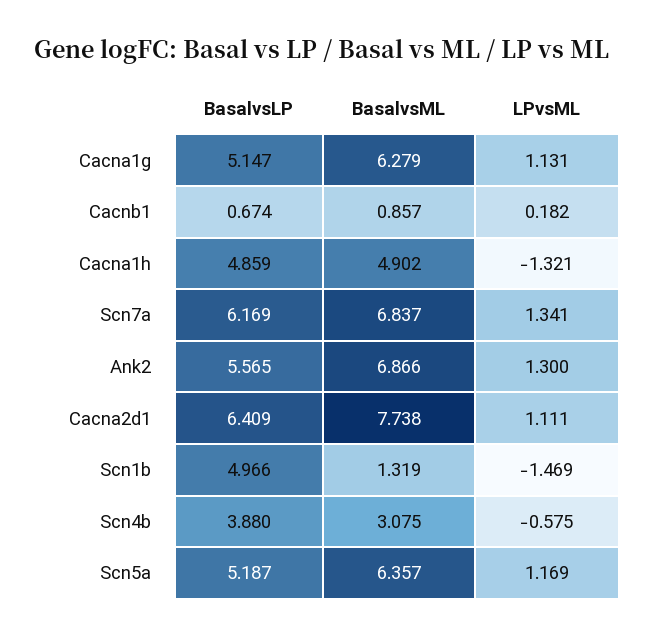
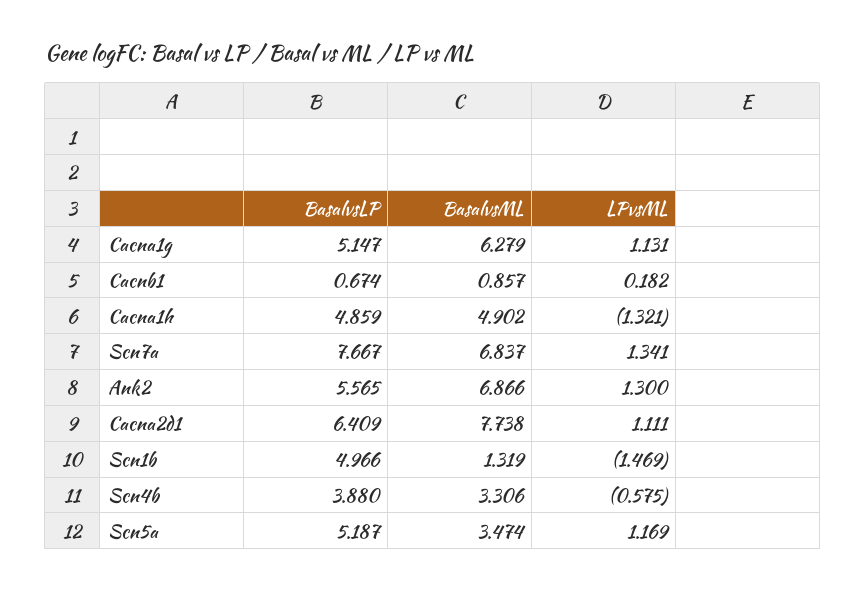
  {
    "BasalvsLP": {
      "Cacna1g": 5.147,
      "Cacnb1": 0.674,
      "Cacna1h": 4.859,
-     "Scn7a": 6.169,
+     "Scn7a": 7.667,
      "Ank2": 5.565,
      "Cacna2d1": 6.409,
      "Scn1b": 4.966,
      "Scn4b": 3.88,
      "Scn5a": 5.187
    },
    "BasalvsML": {
      "Cacna1g": 6.279,
      "Cacnb1": 0.857,
      "Cacna1h": 4.902,
      "Scn7a": 6.837,
      "Ank2": 6.866,
      "Cacna2d1": 7.738,
      "Scn1b": 1.319,
-     "Scn4b": 3.075,
+     "Scn4b": 3.306,
-     "Scn5a": 6.357
+     "Scn5a": 3.474
    },
    "LPvsML": {
      "Cacna1g": 1.131,
      "Cacnb1": 0.182,
      "Cacna1h": -1.321,
      "Scn7a": 1.341,
      "Ank2": 1.3,
      "Cacna2d1": 1.111,
      "Scn1b": -1.469,
      "Scn4b": -0.575,
      "Scn5a": 1.169
    }
  }

